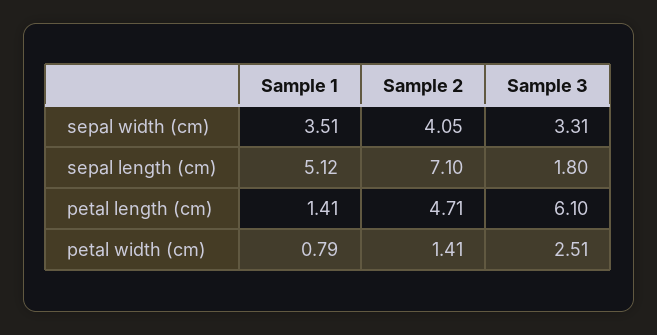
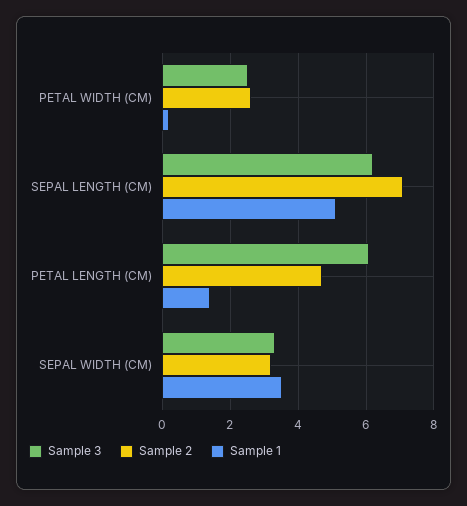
  {
    "Sample 1": {
      "sepal width (cm)": 3.51,
      "sepal length (cm)": 5.12,
      "petal length (cm)": 1.41,
-     "petal width (cm)": 0.79
+     "petal width (cm)": 0.2
    },
    "Sample 2": {
-     "sepal width (cm)": 4.05,
+     "sepal width (cm)": 3.2,
      "sepal length (cm)": 7.1,
      "petal length (cm)": 4.71,
-     "petal width (cm)": 1.41
+     "petal width (cm)": 2.6
    },
    "Sample 3": {
      "sepal width (cm)": 3.31,
-     "sepal length (cm)": 1.8,
+     "sepal length (cm)": 6.2,
      "petal length (cm)": 6.1,
      "petal width (cm)": 2.51
    }
  }

